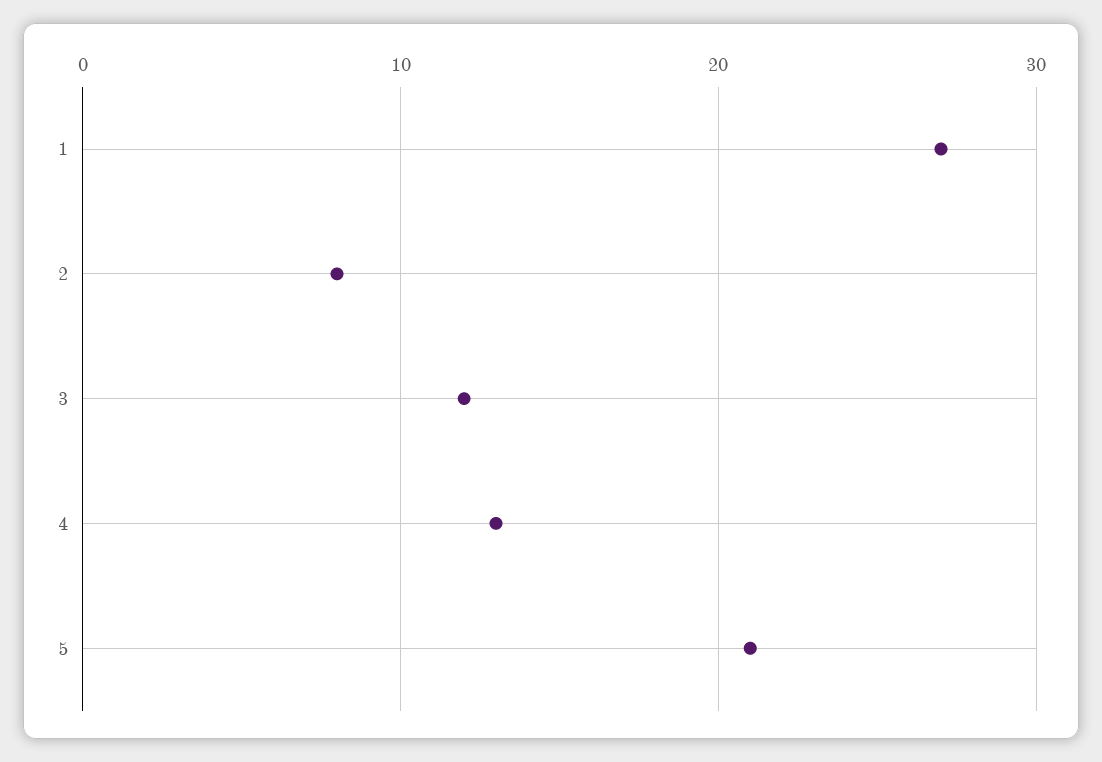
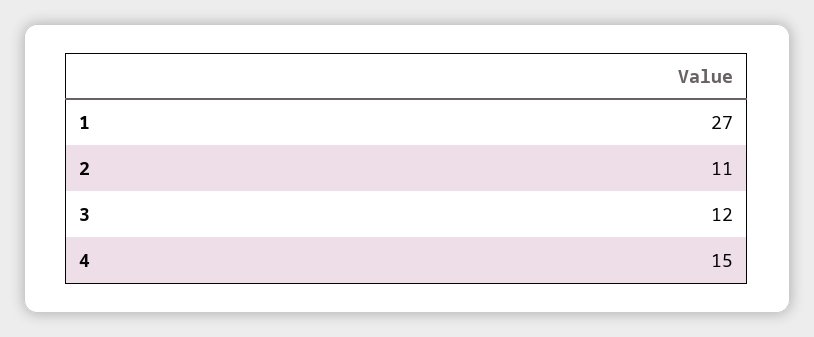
  {
    "1": 27,
-   "2": 8,
+   "2": 11,
    "3": 12,
-   "4": 13,
+   "4": 15
-   "5": 21
  }

